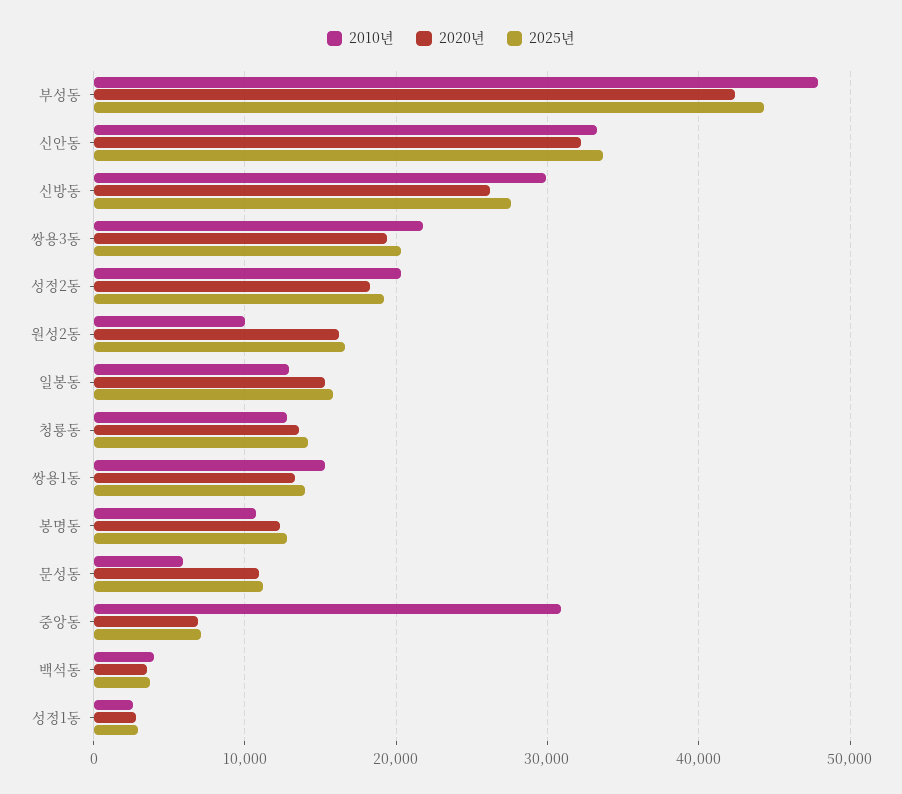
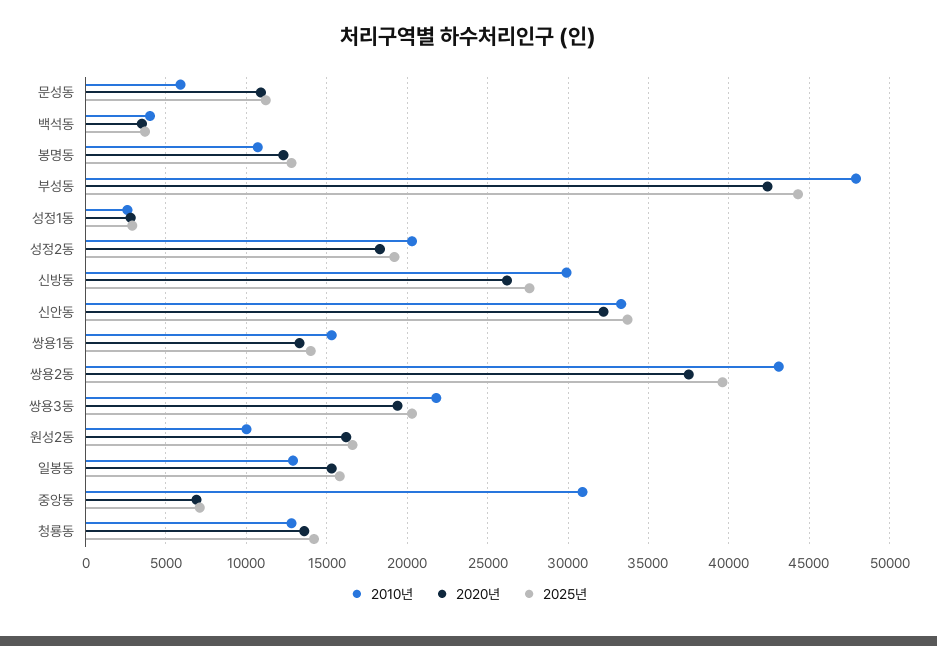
  {
    "2010년": {
      "부성동": 48000,
      "신안동": 33500,
      "신방동": 30000,
      "쌍용3동": 22000,
      "성정2동": 20500,
      "원성2동": 10000,
      "일봉동": 13000,
      "청룡동": 13000,
      "쌍용1동": 15500,
      "봉명동": 10500,
      "문성동": 6000,
      "중앙동": 31000,
      "백석동": 4000,
-     "성정1동": 2500
+     "성정1동": 2500,
+     "쌍용2동": 43000
    },
    "2020년": {
      "부성동": 42500,
      "신안동": 32000,
      "신방동": 26000,
      "쌍용3동": 19500,
      "성정2동": 18500,
      "원성2동": 16000,
      "일봉동": 15500,
      "청룡동": 13500,
      "쌍용1동": 13500,
      "봉명동": 12500,
      "문성동": 11000,
      "중앙동": 7000,
      "백석동": 3500,
-     "성정1동": 3000
+     "성정1동": 3000,
+     "쌍용2동": 37500
    },
    "2025년": {
      "부성동": 44500,
      "신안동": 33500,
      "신방동": 27500,
      "쌍용3동": 20500,
      "성정2동": 19000,
      "원성2동": 16500,
      "일봉동": 16000,
      "청룡동": 14000,
      "쌍용1동": 14000,
      "봉명동": 13000,
      "문성동": 11000,
      "중앙동": 7000,
      "백석동": 3500,
-     "성정1동": 3000
+     "성정1동": 3000,
+     "쌍용2동": 39500
    }
  }

